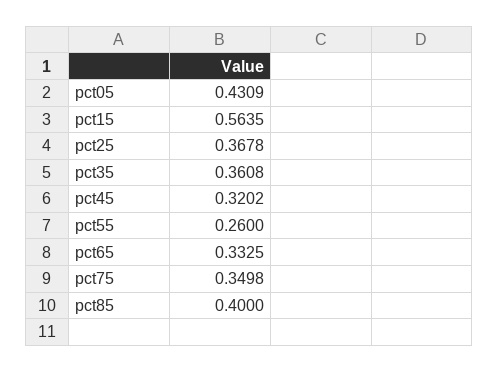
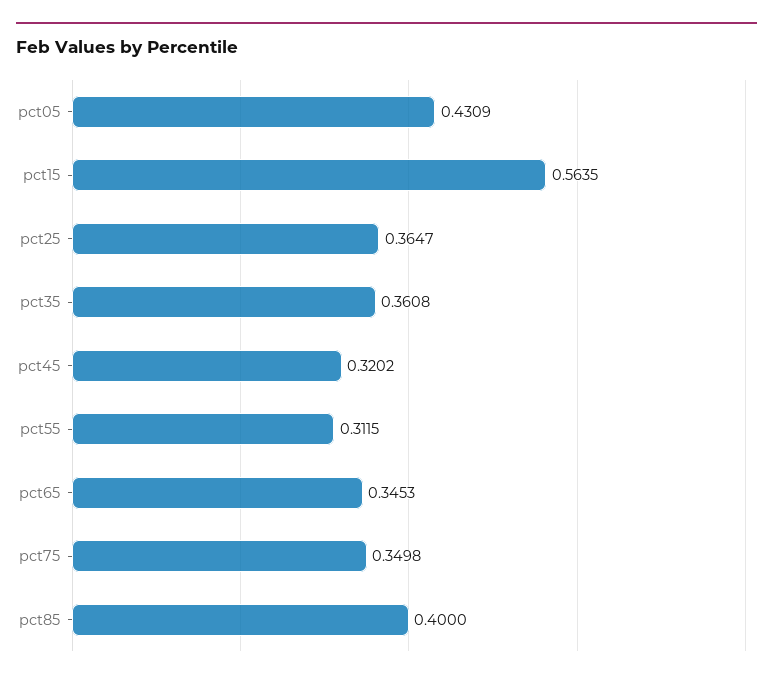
  {
    "pct05": 0.4309,
    "pct15": 0.5635,
-   "pct25": 0.3678,
+   "pct25": 0.3647,
    "pct35": 0.3608,
    "pct45": 0.3202,
-   "pct55": 0.26,
+   "pct55": 0.3115,
-   "pct65": 0.3325,
+   "pct65": 0.3453,
    "pct75": 0.3498,
    "pct85": 0.4
  }

